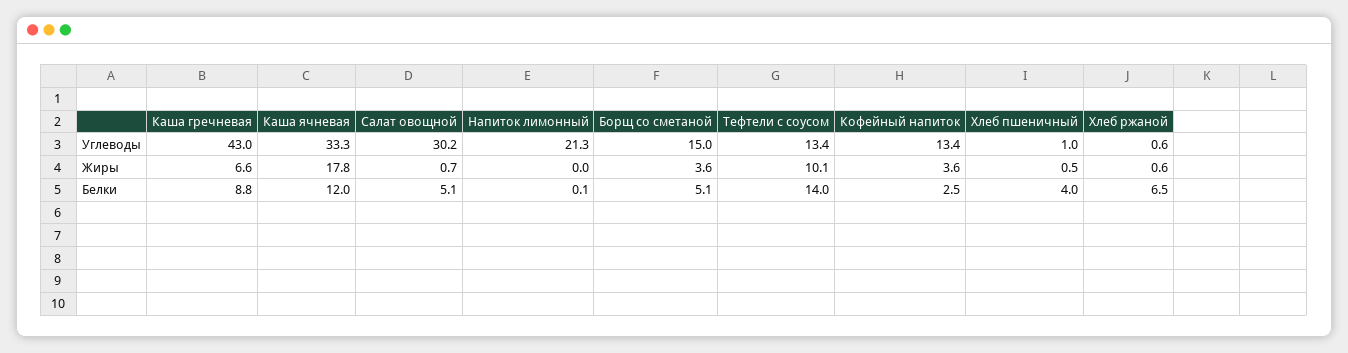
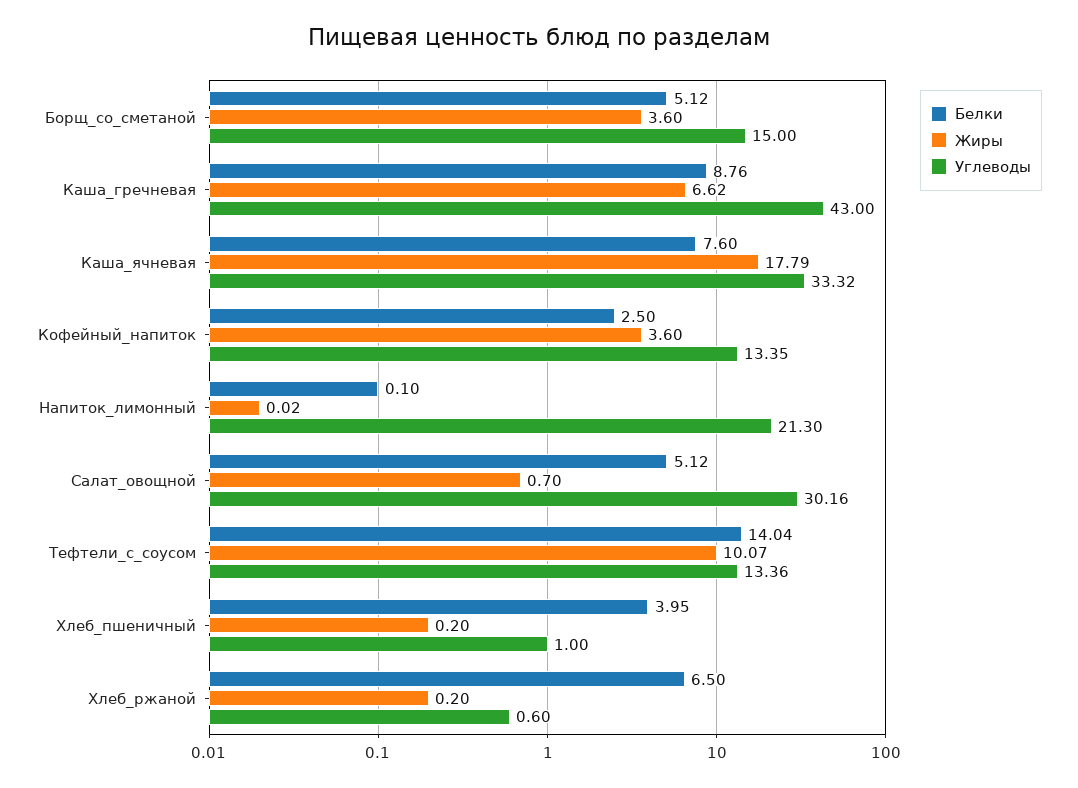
  {
    "Углеводы": {
      "Каша гречневая": 43,
      "Каша ячневая": 33.32,
      "Салат овощной": 30.16,
      "Напиток лимонный": 21.3,
      "Борщ со сметаной": 15,
      "Тефтели с соусом": 13.36,
      "Кофейный напиток": 13.35,
      "Хлеб пшеничный": 1,
      "Хлеб ржаной": 0.6
    },
    "Жиры": {
      "Каша гречневая": 6.62,
      "Каша ячневая": 17.79,
      "Салат овощной": 0.7,
      "Напиток лимонный": 0.02,
      "Борщ со сметаной": 3.6,
      "Тефтели с соусом": 10.07,
      "Кофейный напиток": 3.6,
-     "Хлеб пшеничный": 0.5,
+     "Хлеб пшеничный": 0.2,
-     "Хлеб ржаной": 0.6
+     "Хлеб ржаной": 0.2
    },
    "Белки": {
      "Каша гречневая": 8.76,
-     "Каша ячневая": 12,
+     "Каша ячневая": 7.6,
      "Салат овощной": 5.12,
      "Напиток лимонный": 0.1,
      "Борщ со сметаной": 5.12,
      "Тефтели с соусом": 14.04,
      "Кофейный напиток": 2.5,
      "Хлеб пшеничный": 3.95,
      "Хлеб ржаной": 6.5
    }
  }

